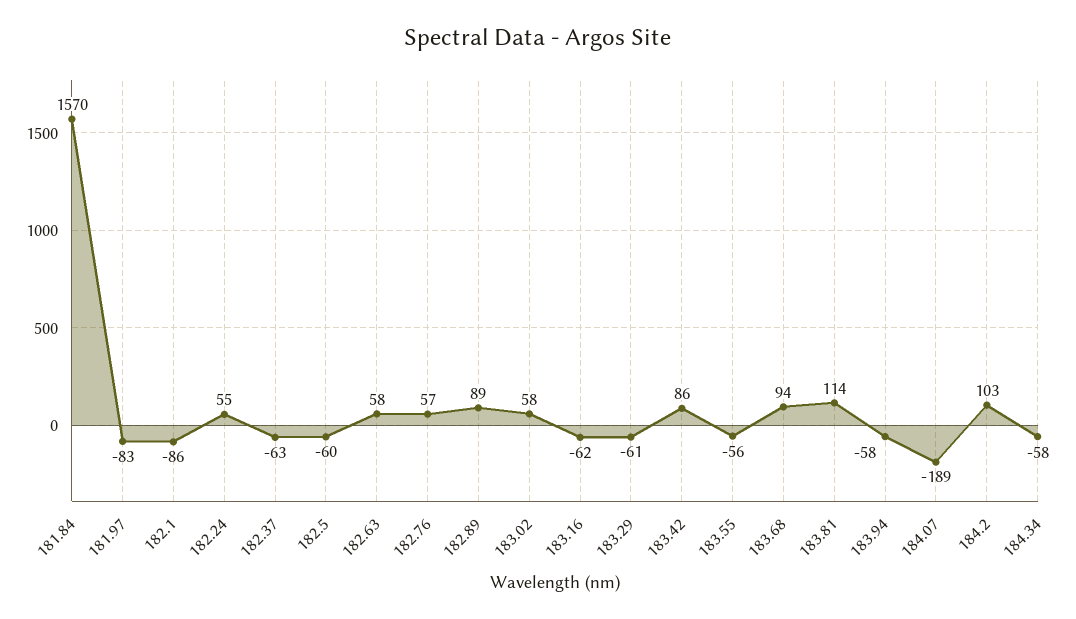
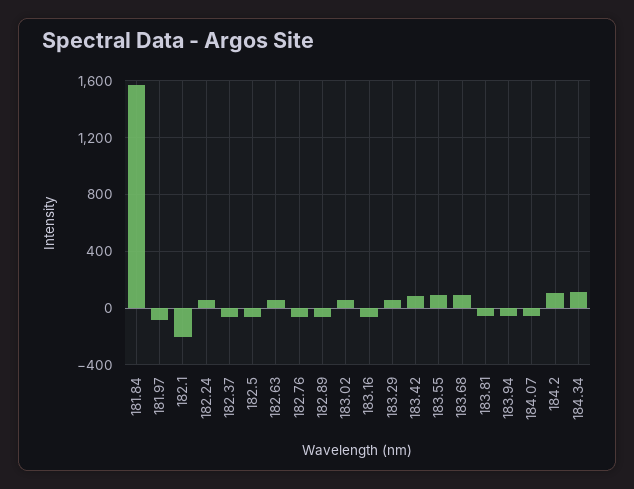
  {
    "181.84": 1570,
    "181.97": -83,
-   "182.1": -86,
+   "182.1": -200,
    "182.24": 55,
    "182.37": -63,
    "182.5": -60,
    "182.63": 58,
-   "182.76": 57,
+   "182.76": -50,
-   "182.89": 89,
+   "182.89": -50,
    "183.02": 58,
    "183.16": -62,
-   "183.29": -61,
+   "183.29": 50,
    "183.42": 86,
-   "183.55": -56,
+   "183.55": 100,
    "183.68": 94,
-   "183.81": 114,
+   "183.81": -50,
    "183.94": -58,
-   "184.07": -189,
+   "184.07": -50,
    "184.2": 103,
-   "184.34": -58
+   "184.34": 100
  }

